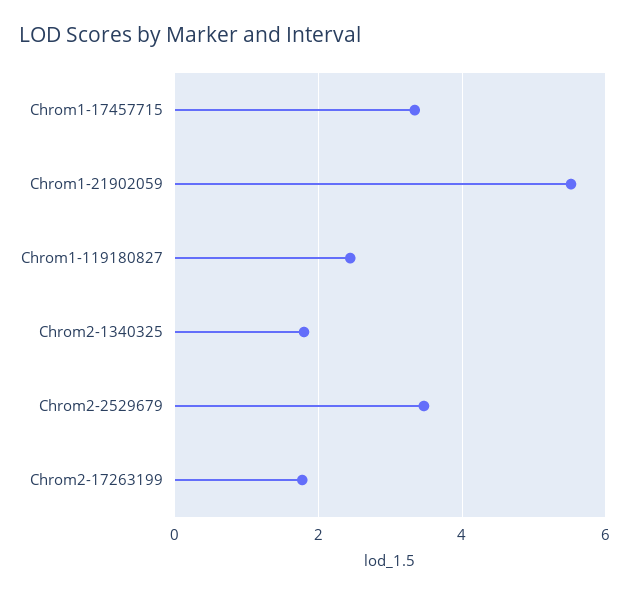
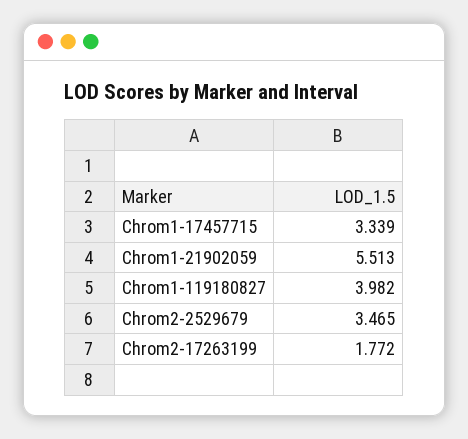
  {
    "Chrom1-17457715": 3.339,
    "Chrom1-21902059": 5.513,
-   "Chrom1-119180827": 2.4,
+   "Chrom1-119180827": 3.982,
-   "Chrom2-1340325": 1.8,
    "Chrom2-2529679": 3.465,
    "Chrom2-17263199": 1.772
  }

